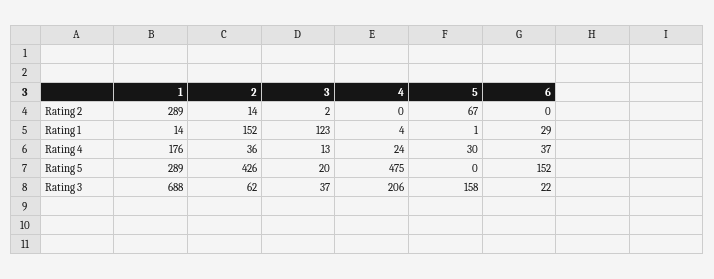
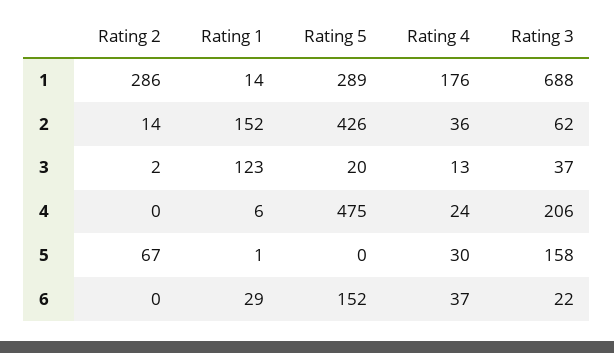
  {
    "1": {
-     "Rating 2": 289,
+     "Rating 2": 286,
      "Rating 1": 14,
      "Rating 4": 176,
      "Rating 5": 289,
      "Rating 3": 688
    },
    "2": {
      "Rating 2": 14,
      "Rating 1": 152,
      "Rating 4": 36,
      "Rating 5": 426,
      "Rating 3": 62
    },
    "3": {
      "Rating 2": 2,
      "Rating 1": 123,
      "Rating 4": 13,
      "Rating 5": 20,
      "Rating 3": 37
    },
    "4": {
      "Rating 2": 0,
-     "Rating 1": 4,
+     "Rating 1": 6,
      "Rating 4": 24,
      "Rating 5": 475,
      "Rating 3": 206
    },
    "5": {
      "Rating 2": 67,
      "Rating 1": 1,
      "Rating 4": 30,
      "Rating 5": 0,
      "Rating 3": 158
    },
    "6": {
      "Rating 2": 0,
      "Rating 1": 29,
      "Rating 4": 37,
      "Rating 5": 152,
      "Rating 3": 22
    }
  }

